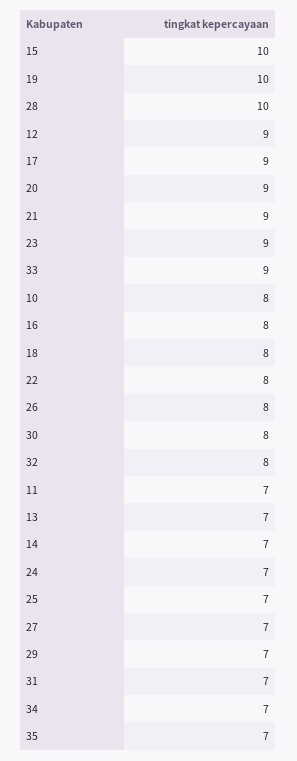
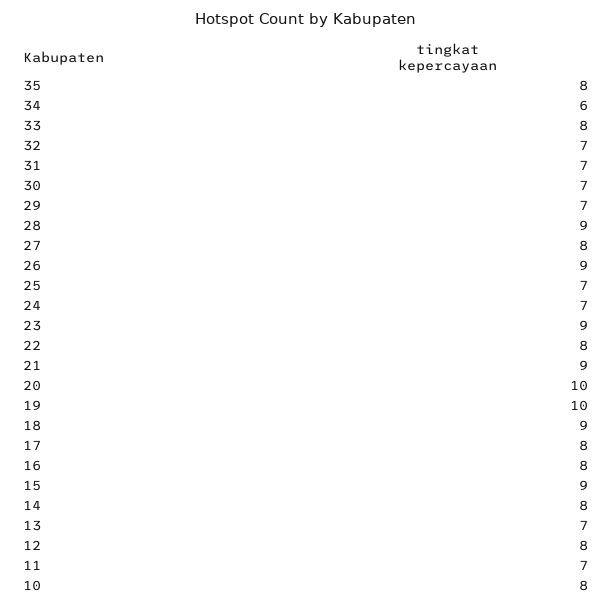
  {
-   "15": 10,
+   "15": 9,
    "19": 10,
-   "28": 10,
+   "28": 9,
-   "12": 9,
+   "12": 8,
-   "17": 9,
+   "17": 8,
-   "20": 9,
+   "20": 10,
    "21": 9,
    "23": 9,
-   "33": 9,
+   "33": 8,
    "10": 8,
    "16": 8,
-   "18": 8,
+   "18": 9,
    "22": 8,
-   "26": 8,
+   "26": 9,
-   "30": 8,
+   "30": 7,
-   "32": 8,
+   "32": 7,
    "11": 7,
    "13": 7,
-   "14": 7,
+   "14": 8,
    "24": 7,
    "25": 7,
-   "27": 7,
+   "27": 8,
    "29": 7,
    "31": 7,
-   "34": 7,
+   "34": 6,
-   "35": 7
+   "35": 8
  }

